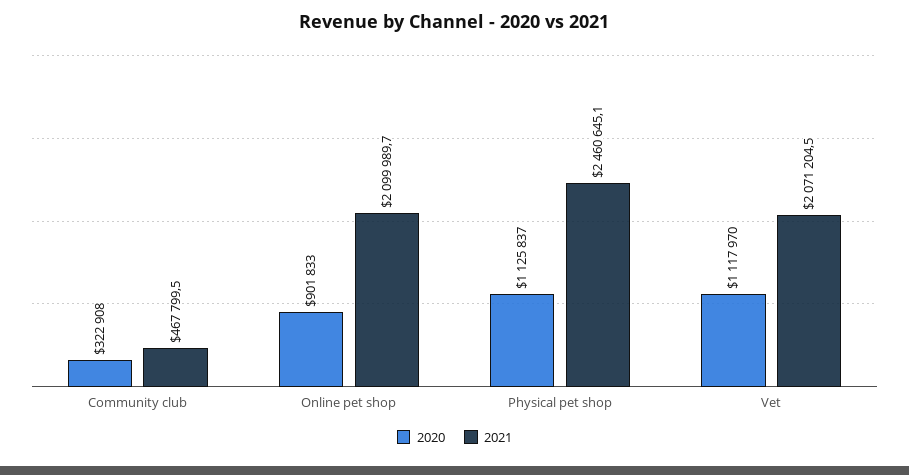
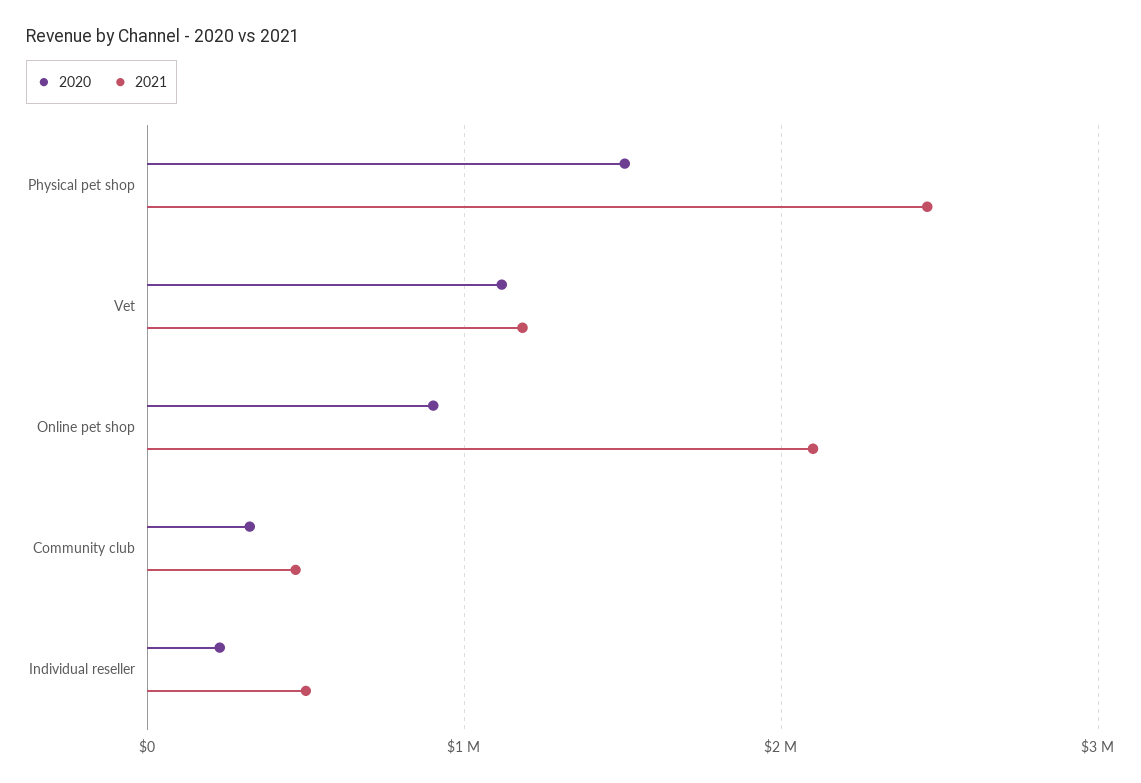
  {
    "2020": {
      "Community club": 322908,
      "Online pet shop": 901833,
-     "Physical pet shop": 1125837,
+     "Physical pet shop": 1500000,
-     "Vet": 1117970
+     "Vet": 1117970,
+     "Individual reseller": 200000
    },
    "2021": {
      "Community club": 467799.5,
      "Online pet shop": 2099989.7,
      "Physical pet shop": 2460645.1,
-     "Vet": 2071204.5
+     "Vet": 1200000,
+     "Individual reseller": 500000
    }
  }

